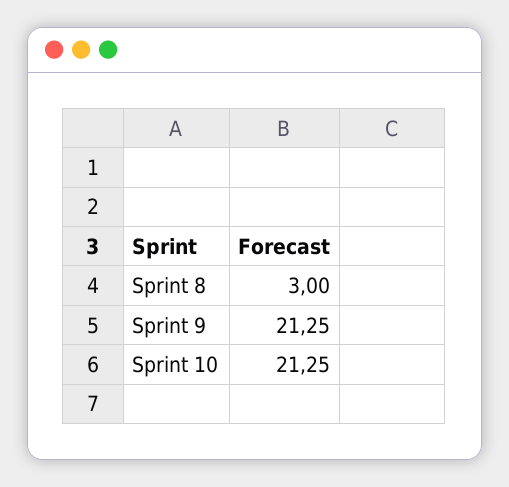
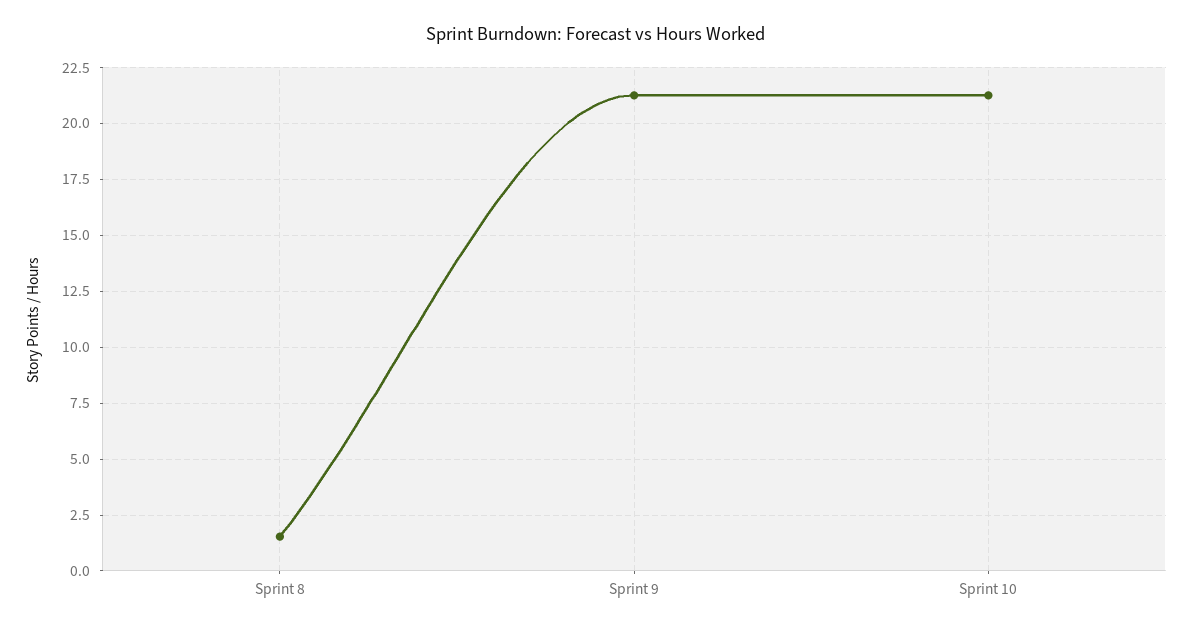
  {
-   "Sprint 8": 3,
+   "Sprint 8": 1.5,
    "Sprint 9": 21.25,
    "Sprint 10": 21.25
  }

